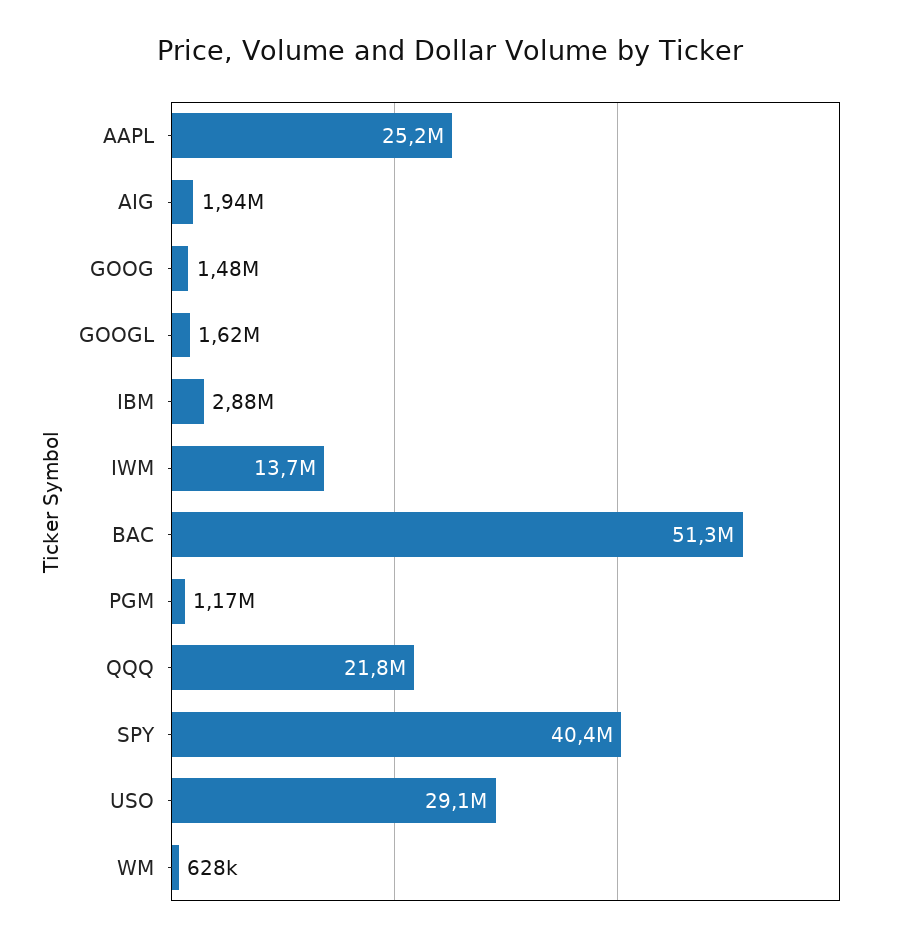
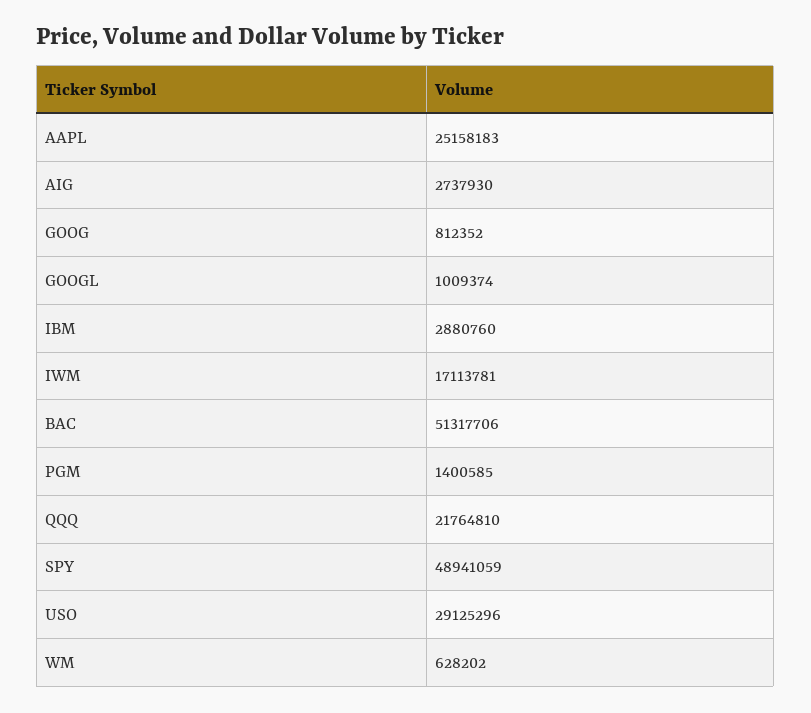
  {
    "AAPL": 25158183,
-   "AIG": 1940000,
+   "AIG": 2737930,
-   "GOOG": 1480000,
+   "GOOG": 812352,
-   "GOOGL": 1620000,
+   "GOOGL": 1009374,
    "IBM": 2880760,
-   "IWM": 13700000,
+   "IWM": 17113781,
    "BAC": 51317706,
-   "PGM": 1170000,
+   "PGM": 1400585,
    "QQQ": 21764810,
-   "SPY": 40400000,
+   "SPY": 48941059,
    "USO": 29125296,
    "WM": 628202
  }

